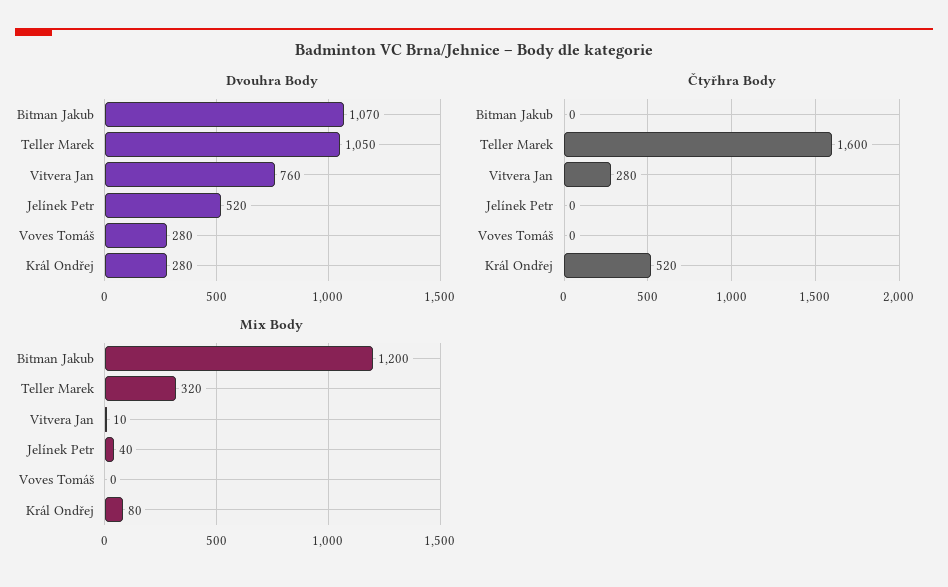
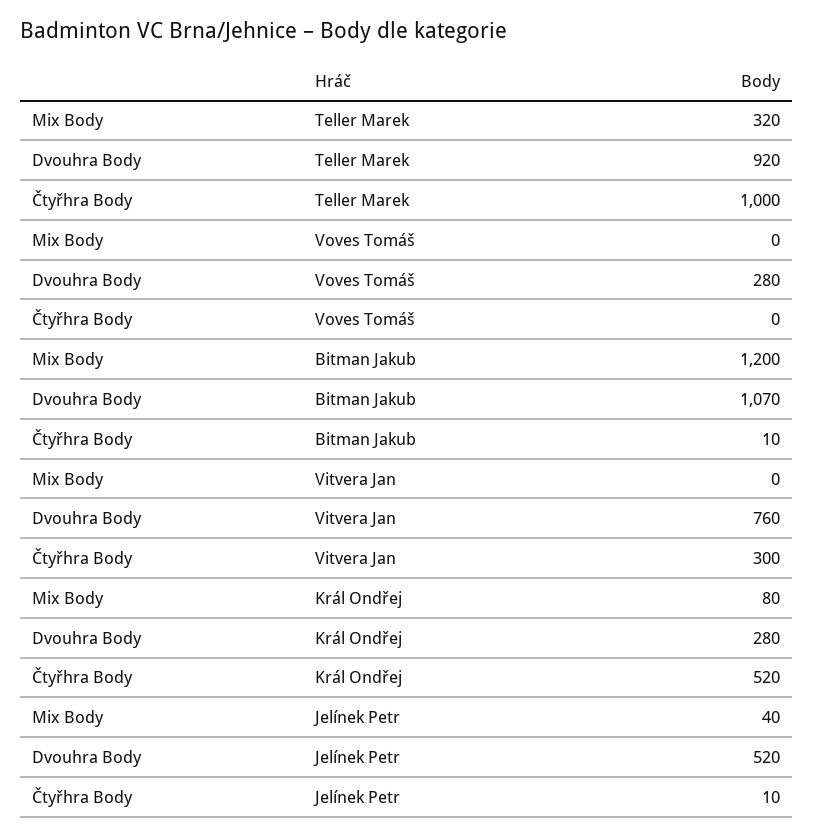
  {
    "Dvouhra Body": {
      "Bitman Jakub": 1070,
-     "Teller Marek": 1050,
+     "Teller Marek": 920,
      "Vitvera Jan": 760,
      "Jelínek Petr": 520,
      "Voves Tomáš": 280,
      "Král Ondřej": 280
    },
    "Čtyřhra Body": {
-     "Bitman Jakub": 0,
+     "Bitman Jakub": 10,
-     "Teller Marek": 1600,
+     "Teller Marek": 1000,
-     "Vitvera Jan": 280,
+     "Vitvera Jan": 300,
-     "Jelínek Petr": 0,
+     "Jelínek Petr": 10,
      "Voves Tomáš": 0,
      "Král Ondřej": 520
    },
    "Mix Body": {
      "Bitman Jakub": 1200,
      "Teller Marek": 320,
-     "Vitvera Jan": 10,
+     "Vitvera Jan": 0,
      "Jelínek Petr": 40,
      "Voves Tomáš": 0,
      "Král Ondřej": 80
    }
  }

